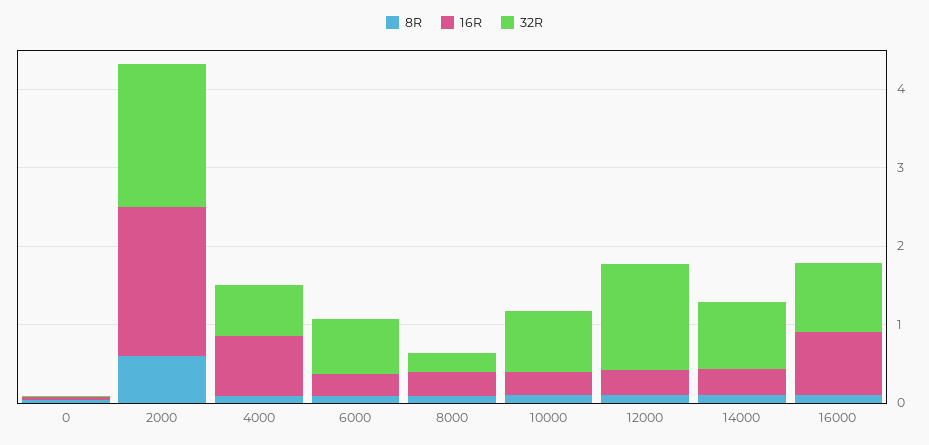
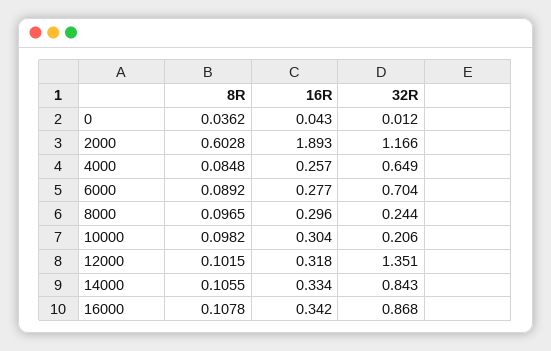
  {
    "8R": {
      "0": 0.0362,
      "2000": 0.6028,
      "4000": 0.0848,
      "6000": 0.0892,
      "8000": 0.0965,
      "10000": 0.0982,
      "12000": 0.1015,
      "14000": 0.1055,
      "16000": 0.1078
    },
    "16R": {
      "0": 0.043,
      "2000": 1.893,
-     "4000": 0.8,
+     "4000": 0.257,
      "6000": 0.277,
      "8000": 0.296,
      "10000": 0.304,
      "12000": 0.318,
      "14000": 0.334,
-     "16000": 0.8
+     "16000": 0.342
    },
    "32R": {
      "0": 0.012,
-     "2000": 1.8,
+     "2000": 1.166,
      "4000": 0.649,
      "6000": 0.704,
      "8000": 0.244,
-     "10000": 0.8,
+     "10000": 0.206,
      "12000": 1.351,
      "14000": 0.843,
      "16000": 0.868
    }
  }

